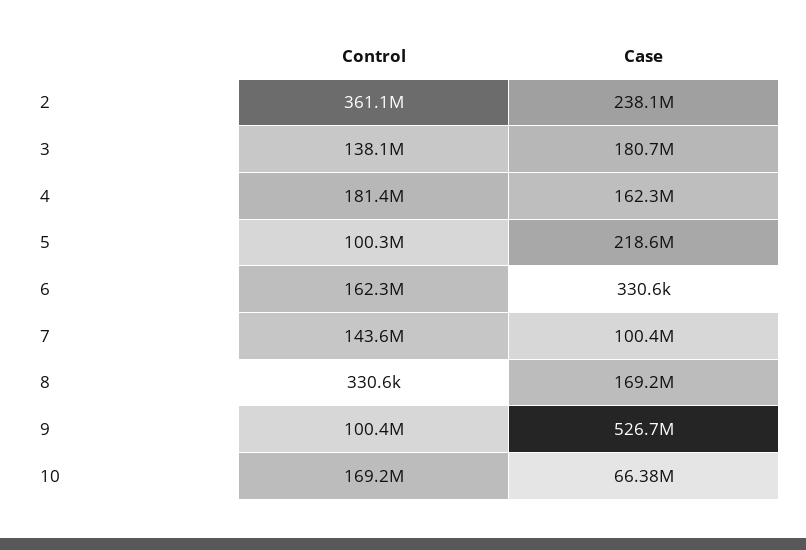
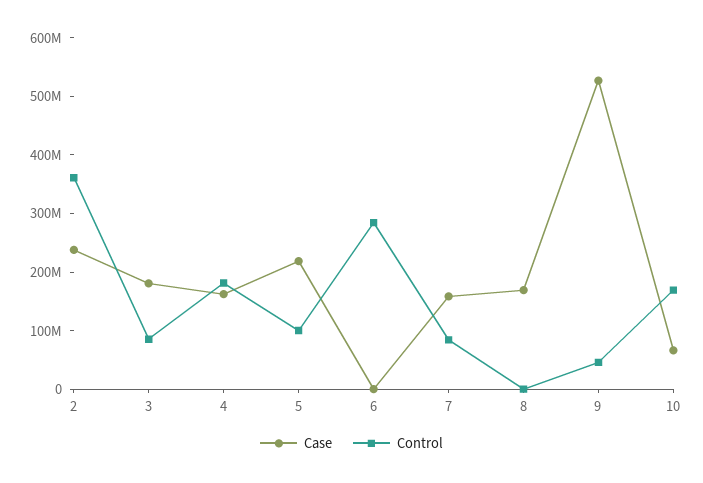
  {
    "Control": {
      "2": 361100000,
-     "3": 138100000,
+     "3": 80000000,
      "4": 181400000,
      "5": 100300000,
-     "6": 162300000,
+     "6": 280000000,
-     "7": 143600000,
+     "7": 80000000,
      "8": 330600,
-     "9": 100400000,
+     "9": 40000000,
      "10": 169200000
    },
    "Case": {
      "2": 238100000,
      "3": 180700000,
      "4": 162300000,
      "5": 218600000,
      "6": 330600,
-     "7": 100400000,
+     "7": 160000000,
      "8": 169200000,
      "9": 526700000,
      "10": 66380000
    }
  }

